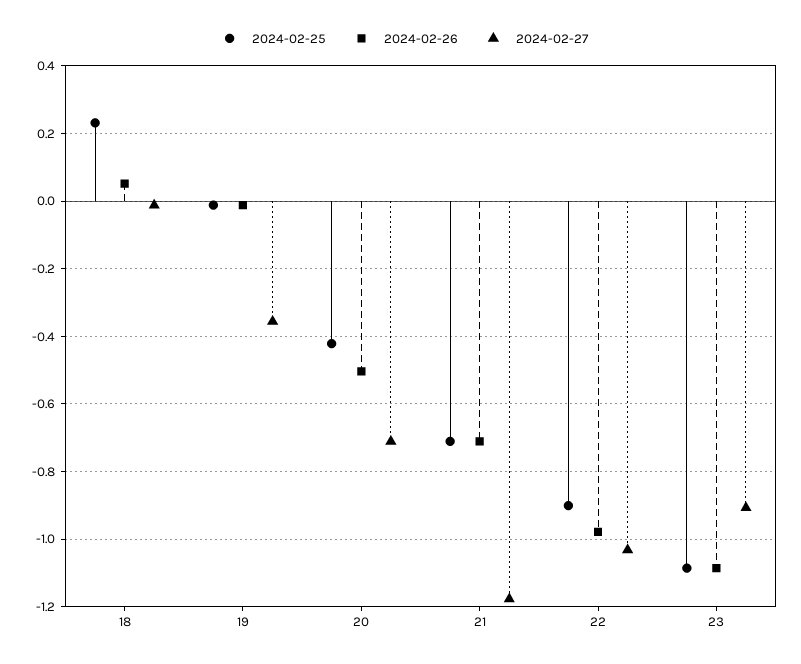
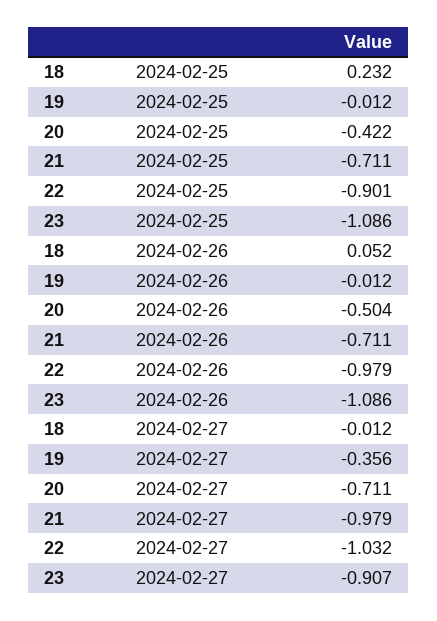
  {
    "2024-02-25": {
      "18": 0.232,
      "19": -0.012,
      "20": -0.422,
      "21": -0.711,
      "22": -0.901,
      "23": -1.086
    },
    "2024-02-26": {
      "18": 0.052,
      "19": -0.012,
      "20": -0.504,
      "21": -0.711,
      "22": -0.979,
      "23": -1.086
    },
    "2024-02-27": {
      "18": -0.012,
      "19": -0.356,
      "20": -0.711,
-     "21": -1.18,
+     "21": -0.979,
      "22": -1.032,
      "23": -0.907
    }
  }

